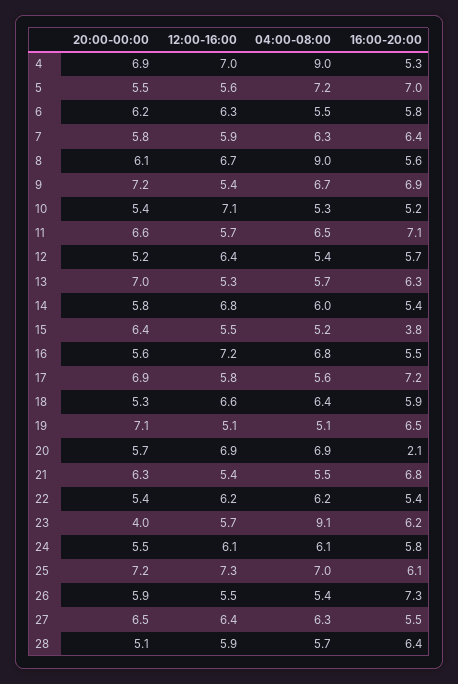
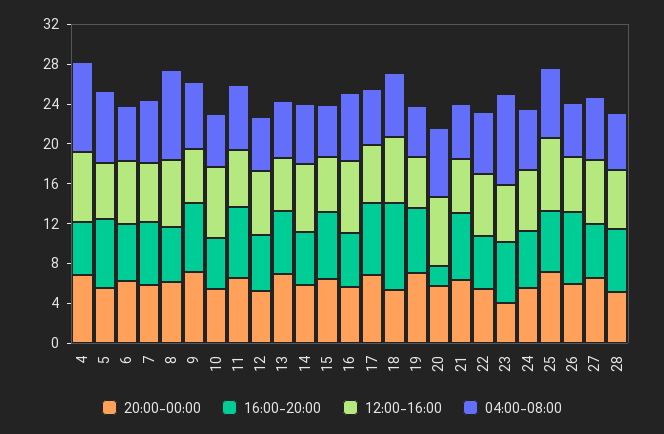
  {
    "20:00-00:00": {
      "4": 6.9,
      "5": 5.5,
      "6": 6.2,
      "7": 5.8,
      "8": 6.1,
      "9": 7.2,
      "10": 5.4,
      "11": 6.6,
      "12": 5.2,
      "13": 7,
      "14": 5.8,
      "15": 6.4,
      "16": 5.6,
      "17": 6.9,
      "18": 5.3,
      "19": 7.1,
      "20": 5.7,
      "21": 6.3,
      "22": 5.4,
      "23": 4,
      "24": 5.5,
      "25": 7.2,
      "26": 5.9,
      "27": 6.5,
      "28": 5.1
    },
    "12:00-16:00": {
      "4": 7,
      "5": 5.6,
      "6": 6.3,
      "7": 5.9,
      "8": 6.7,
      "9": 5.4,
      "10": 7.1,
      "11": 5.7,
      "12": 6.4,
      "13": 5.3,
      "14": 6.8,
      "15": 5.5,
      "16": 7.2,
      "17": 5.8,
      "18": 6.6,
      "19": 5.1,
      "20": 6.9,
      "21": 5.4,
      "22": 6.2,
      "23": 5.7,
      "24": 6.1,
      "25": 7.3,
      "26": 5.5,
      "27": 6.4,
      "28": 5.9
    },
    "04:00-08:00": {
      "4": 9,
      "5": 7.2,
      "6": 5.5,
      "7": 6.3,
      "8": 9,
      "9": 6.7,
      "10": 5.3,
      "11": 6.5,
      "12": 5.4,
      "13": 5.7,
      "14": 6,
      "15": 5.2,
      "16": 6.8,
      "17": 5.6,
      "18": 6.4,
      "19": 5.1,
      "20": 6.9,
      "21": 5.5,
      "22": 6.2,
      "23": 9.1,
      "24": 6.1,
      "25": 7,
      "26": 5.4,
      "27": 6.3,
      "28": 5.7
    },
    "16:00-20:00": {
      "4": 5.3,
      "5": 7,
      "6": 5.8,
      "7": 6.4,
      "8": 5.6,
      "9": 6.9,
      "10": 5.2,
      "11": 7.1,
      "12": 5.7,
      "13": 6.3,
      "14": 5.4,
-     "15": 3.8,
+     "15": 7,
      "16": 5.5,
      "17": 7.2,
-     "18": 5.9,
+     "18": 9,
      "19": 6.5,
      "20": 2.1,
      "21": 6.8,
      "22": 5.4,
      "23": 6.2,
      "24": 5.8,
      "25": 6.1,
      "26": 7.3,
      "27": 5.5,
      "28": 6.4
    }
  }

